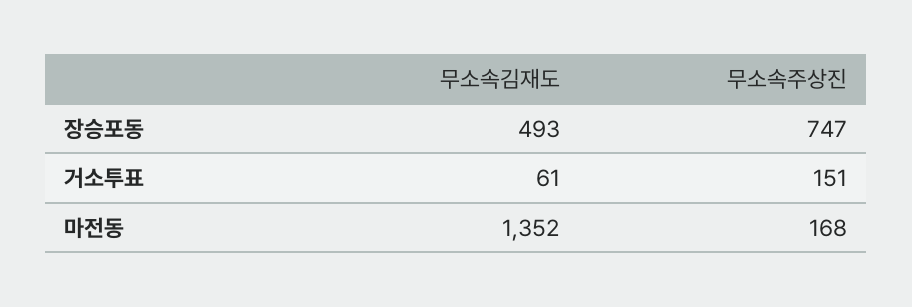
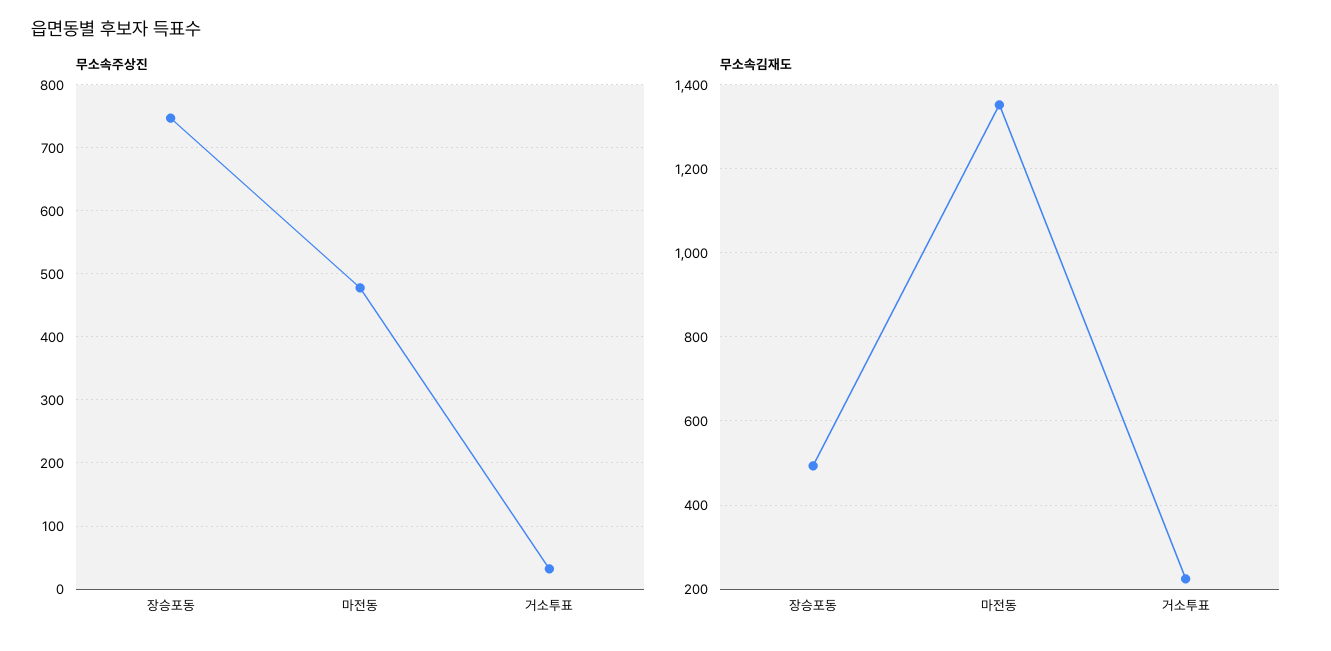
  {
    "무소속김재도": {
      "장승포동": 493,
-     "거소투표": 61,
+     "거소투표": 220,
      "마전동": 1352
    },
    "무소속주상진": {
      "장승포동": 747,
-     "거소투표": 151,
+     "거소투표": 30,
-     "마전동": 168
+     "마전동": 480
    }
  }

